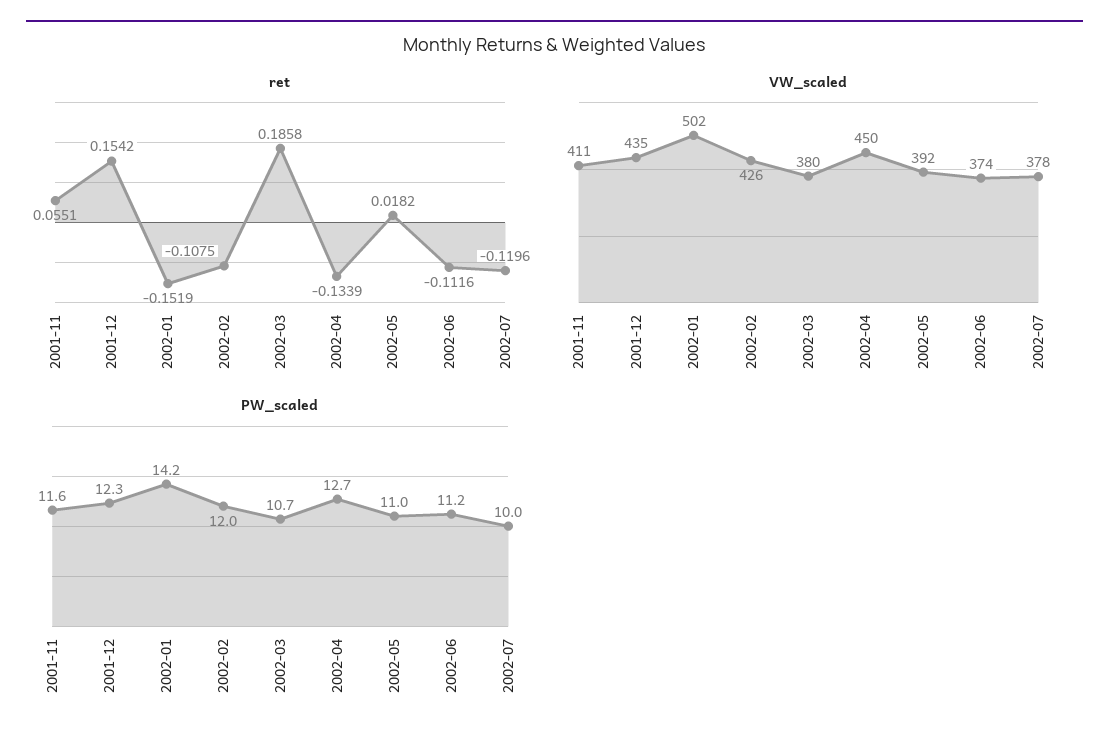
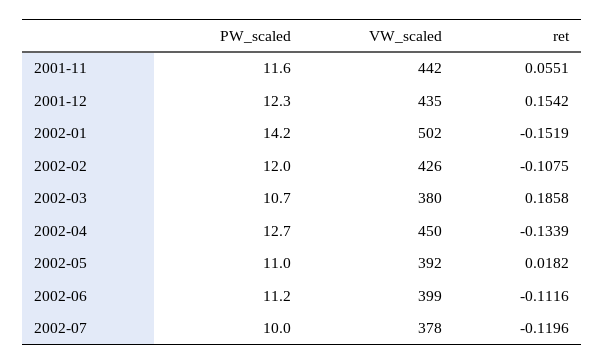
  {
    "ret": {
      "2001-11": 0.0551,
      "2001-12": 0.1542,
      "2002-01": -0.1519,
      "2002-02": -0.1075,
      "2002-03": 0.1858,
      "2002-04": -0.1339,
      "2002-05": 0.0182,
      "2002-06": -0.1116,
      "2002-07": -0.1196
    },
    "VW_scaled": {
-     "2001-11": 411,
+     "2001-11": 442,
      "2001-12": 435,
      "2002-01": 502,
      "2002-02": 426,
      "2002-03": 380,
      "2002-04": 450,
      "2002-05": 392,
-     "2002-06": 374,
+     "2002-06": 399,
      "2002-07": 378
    },
    "PW_scaled": {
      "2001-11": 11.6,
      "2001-12": 12.3,
      "2002-01": 14.2,
      "2002-02": 12,
      "2002-03": 10.7,
      "2002-04": 12.7,
      "2002-05": 11,
      "2002-06": 11.2,
      "2002-07": 10
    }
  }

